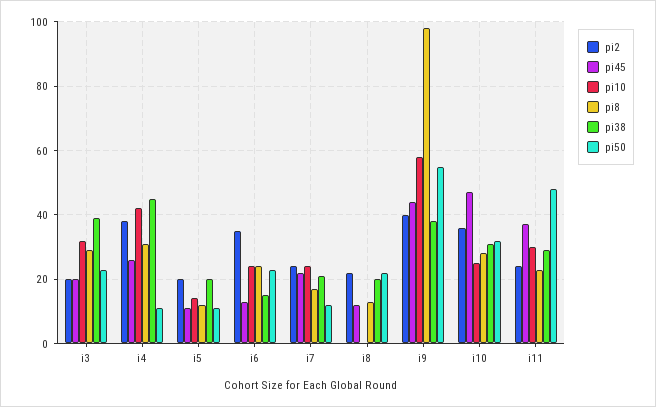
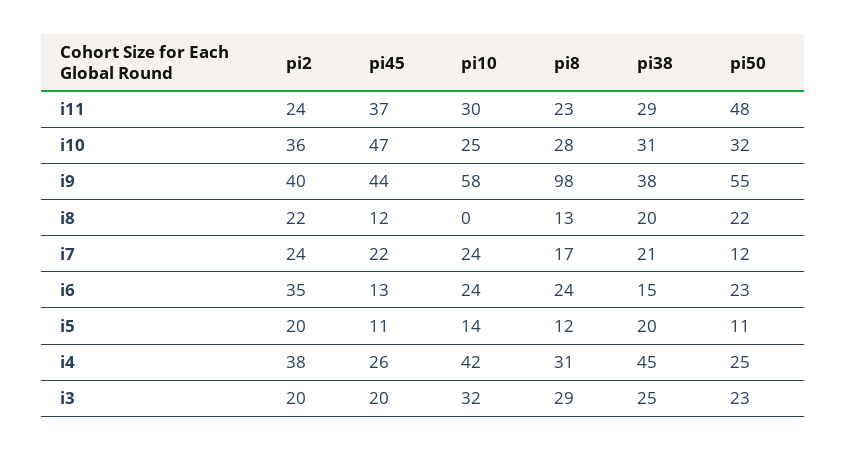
  {
    "pi2": {
      "i3": 20,
      "i4": 38,
      "i5": 20,
      "i6": 35,
      "i7": 24,
      "i8": 22,
      "i9": 40,
      "i10": 36,
      "i11": 24
    },
    "pi45": {
      "i3": 20,
      "i4": 26,
      "i5": 11,
      "i6": 13,
      "i7": 22,
      "i8": 12,
      "i9": 44,
      "i10": 47,
      "i11": 37
    },
    "pi10": {
      "i3": 32,
      "i4": 42,
      "i5": 14,
      "i6": 24,
      "i7": 24,
      "i8": 0,
      "i9": 58,
      "i10": 25,
      "i11": 30
    },
    "pi8": {
      "i3": 29,
      "i4": 31,
      "i5": 12,
      "i6": 24,
      "i7": 17,
      "i8": 13,
      "i9": 98,
      "i10": 28,
      "i11": 23
    },
    "pi38": {
-     "i3": 40,
+     "i3": 25,
      "i4": 45,
      "i5": 20,
      "i6": 15,
      "i7": 21,
      "i8": 20,
      "i9": 38,
      "i10": 31,
      "i11": 29
    },
    "pi50": {
      "i3": 23,
-     "i4": 10,
+     "i4": 25,
      "i5": 11,
      "i6": 23,
      "i7": 12,
      "i8": 22,
      "i9": 55,
      "i10": 32,
      "i11": 48
    }
  }

